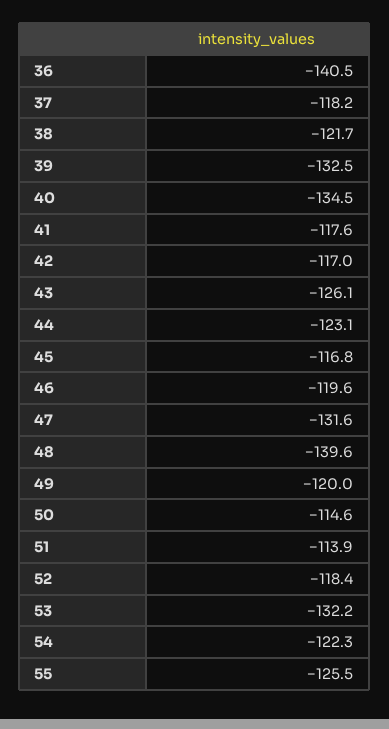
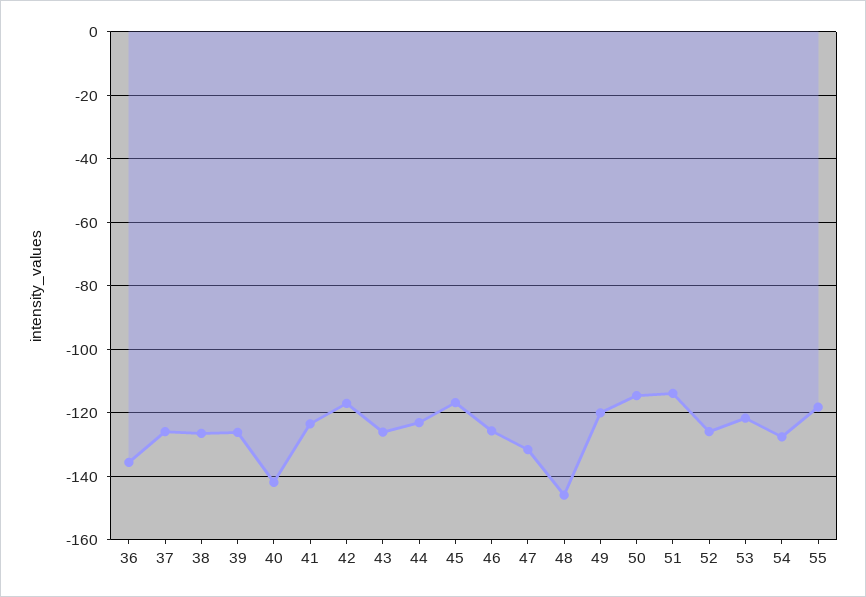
  {
-   "36": -140.5,
+   "36": -136,
-   "37": -118.2,
+   "37": -126,
-   "38": -121.7,
+   "38": -126,
-   "39": -132.5,
+   "39": -126,
-   "40": -134.5,
+   "40": -142,
-   "41": -117.6,
+   "41": -124,
    "42": -117,
    "43": -126.1,
    "44": -123.1,
    "45": -116.8,
-   "46": -119.6,
+   "46": -126,
    "47": -131.6,
-   "48": -139.6,
+   "48": -146,
    "49": -120,
    "50": -114.6,
    "51": -113.9,
-   "52": -118.4,
+   "52": -126,
-   "53": -132.2,
+   "53": -122,
-   "54": -122.3,
+   "54": -128,
-   "55": -125.5
+   "55": -118
  }

